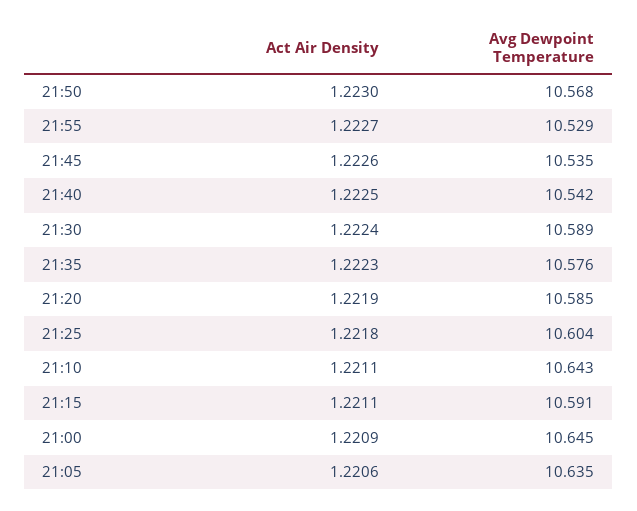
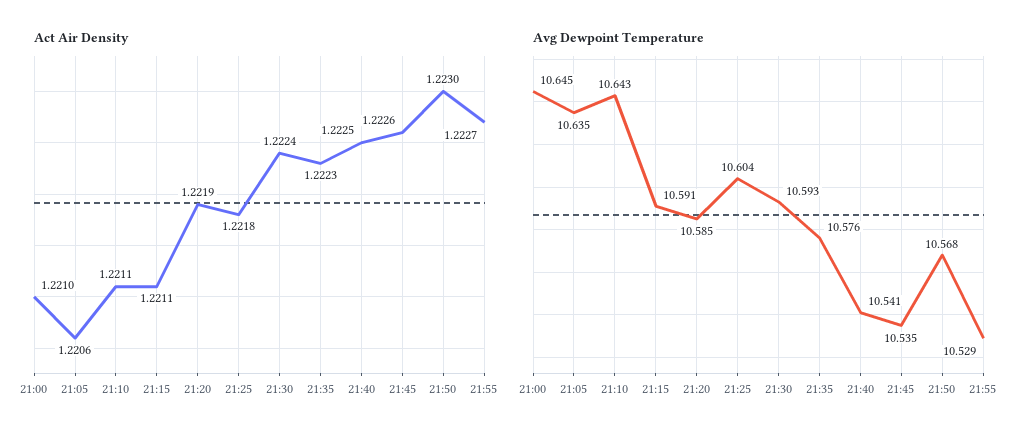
  {
    "Act Air Density": {
      "21:50": 1.223,
      "21:55": 1.2227,
      "21:45": 1.2226,
      "21:40": 1.2225,
      "21:30": 1.2224,
      "21:35": 1.2223,
      "21:20": 1.2219,
      "21:25": 1.2218,
      "21:10": 1.2211,
      "21:15": 1.2211,
-     "21:00": 1.2209,
+     "21:00": 1.221,
      "21:05": 1.2206
    },
    "Avg Dewpoint Temperature": {
      "21:50": 10.568,
      "21:55": 10.529,
      "21:45": 10.535,
-     "21:40": 10.542,
+     "21:40": 10.541,
-     "21:30": 10.589,
+     "21:30": 10.593,
      "21:35": 10.576,
      "21:20": 10.585,
      "21:25": 10.604,
      "21:10": 10.643,
      "21:15": 10.591,
      "21:00": 10.645,
      "21:05": 10.635
    }
  }

